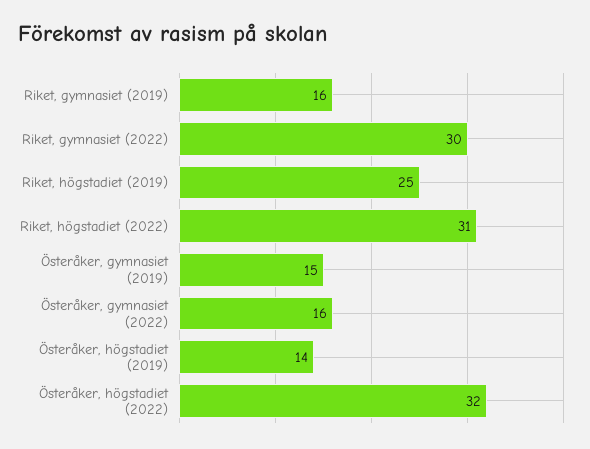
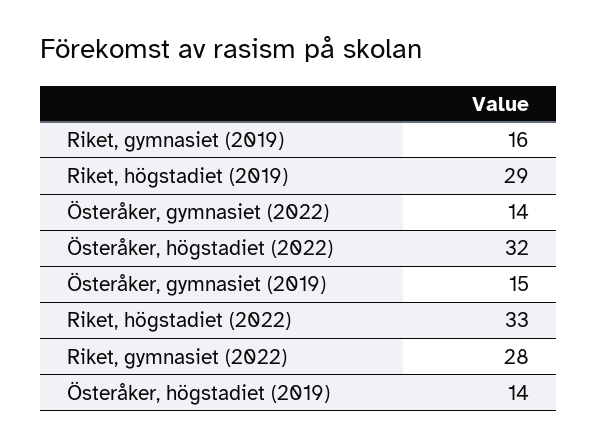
  {
    "Riket, gymnasiet (2019)": 16,
-   "Riket, gymnasiet (2022)": 30,
+   "Riket, gymnasiet (2022)": 28,
-   "Riket, högstadiet (2019)": 25,
+   "Riket, högstadiet (2019)": 29,
-   "Riket, högstadiet (2022)": 31,
+   "Riket, högstadiet (2022)": 33,
    "Österåker, gymnasiet (2019)": 15,
-   "Österåker, gymnasiet (2022)": 16,
+   "Österåker, gymnasiet (2022)": 14,
    "Österåker, högstadiet (2019)": 14,
    "Österåker, högstadiet (2022)": 32
  }

